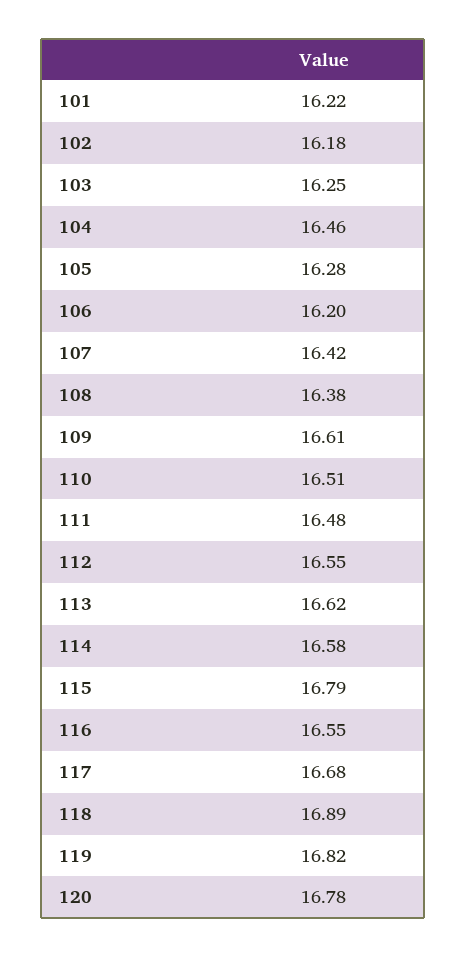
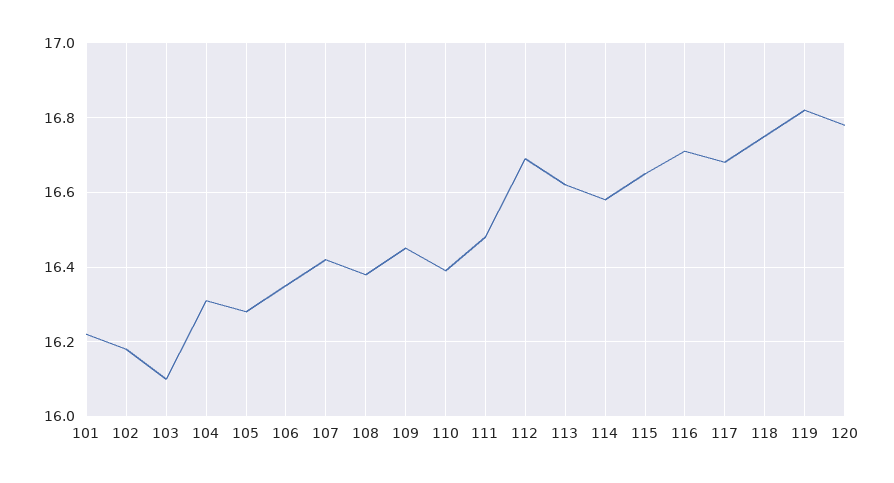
  {
    "101": 16.22,
    "102": 16.18,
-   "103": 16.25,
+   "103": 16.1,
-   "104": 16.46,
+   "104": 16.3,
    "105": 16.28,
-   "106": 16.2,
+   "106": 16.35,
    "107": 16.42,
    "108": 16.38,
-   "109": 16.61,
+   "109": 16.45,
-   "110": 16.51,
+   "110": 16.4,
    "111": 16.48,
-   "112": 16.55,
+   "112": 16.7,
    "113": 16.62,
    "114": 16.58,
-   "115": 16.79,
+   "115": 16.65,
-   "116": 16.55,
+   "116": 16.7,
    "117": 16.68,
-   "118": 16.89,
+   "118": 16.75,
    "119": 16.82,
    "120": 16.78
  }

